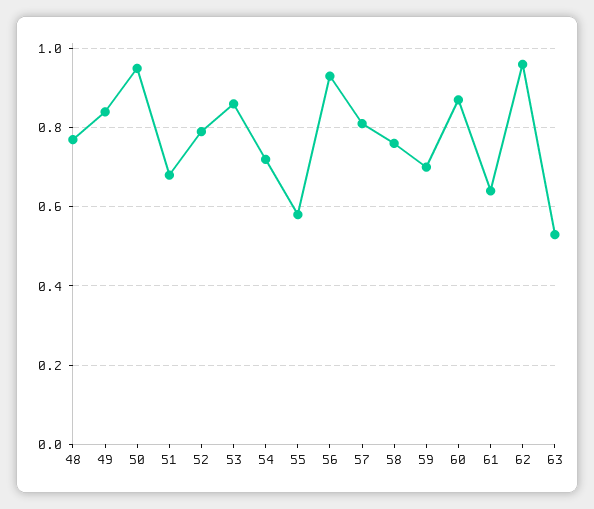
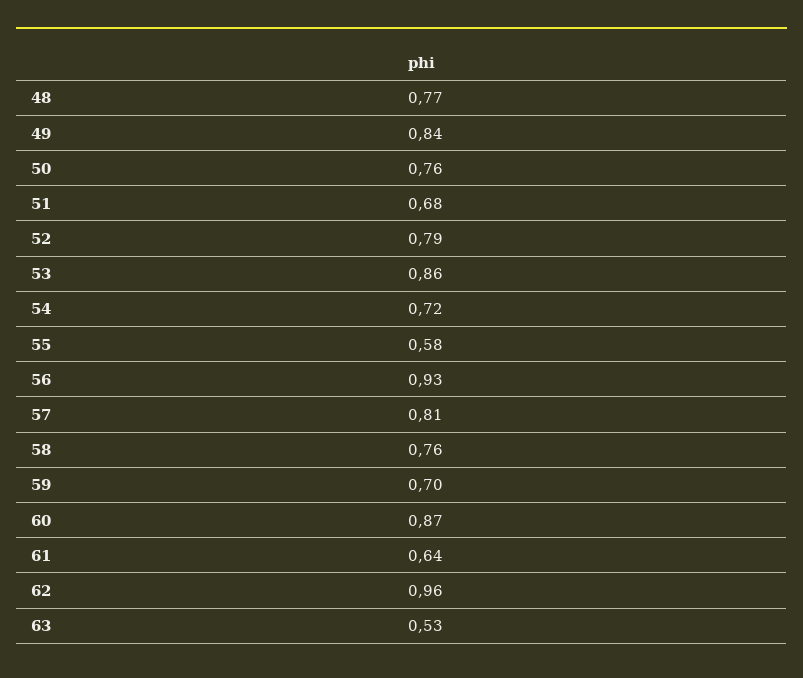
  {
    "48": 0.77,
    "49": 0.84,
-   "50": 0.95,
+   "50": 0.76,
    "51": 0.68,
    "52": 0.79,
    "53": 0.86,
    "54": 0.72,
    "55": 0.58,
    "56": 0.93,
    "57": 0.81,
    "58": 0.76,
    "59": 0.7,
    "60": 0.87,
    "61": 0.64,
    "62": 0.96,
    "63": 0.53
  }

